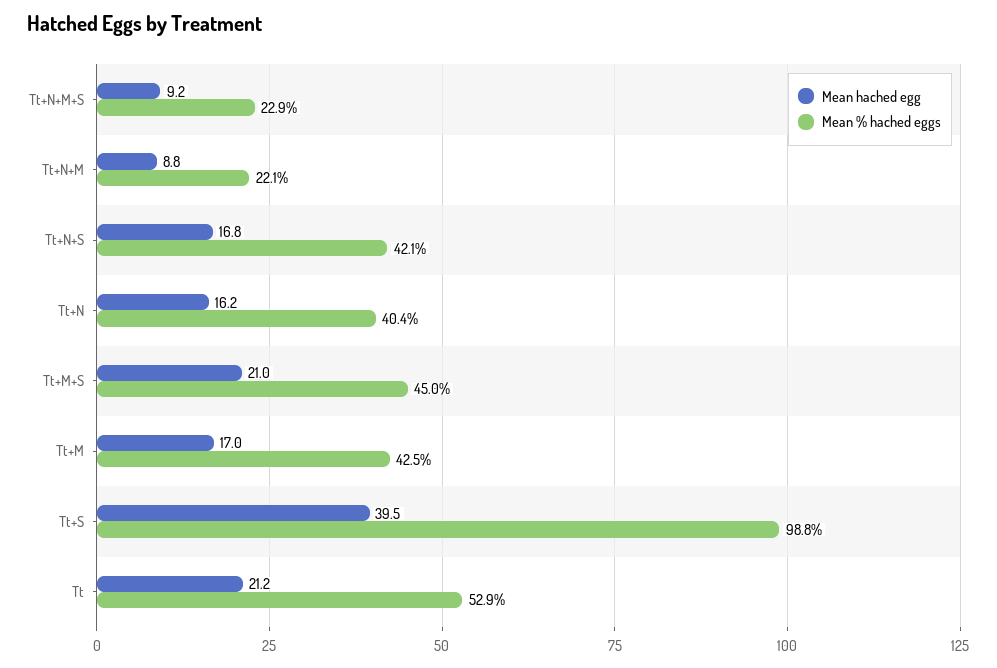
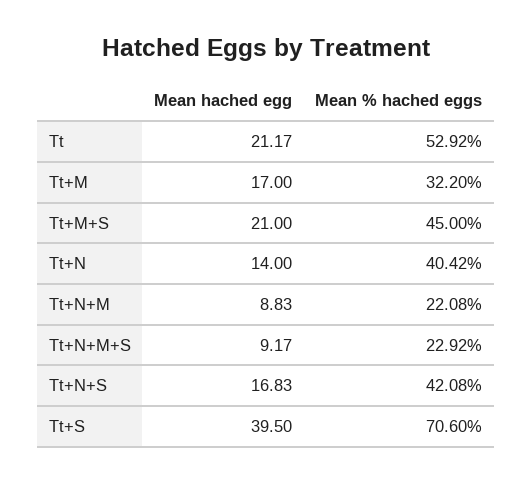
  {
    "Mean hached egg": {
      "Tt+N+M+S": 9.17,
      "Tt+N+M": 8.83,
      "Tt+N+S": 16.83,
-     "Tt+N": 16.2,
+     "Tt+N": 14,
      "Tt+M+S": 21,
      "Tt+M": 17,
      "Tt+S": 39.5,
      "Tt": 21.17
    },
    "Mean % hached eggs": {
      "Tt+N+M+S": 22.92,
      "Tt+N+M": 22.08,
      "Tt+N+S": 42.08,
      "Tt+N": 40.42,
      "Tt+M+S": 45,
-     "Tt+M": 42.5,
+     "Tt+M": 32.2,
-     "Tt+S": 98.8,
+     "Tt+S": 70.6,
      "Tt": 52.92
    }
  }

